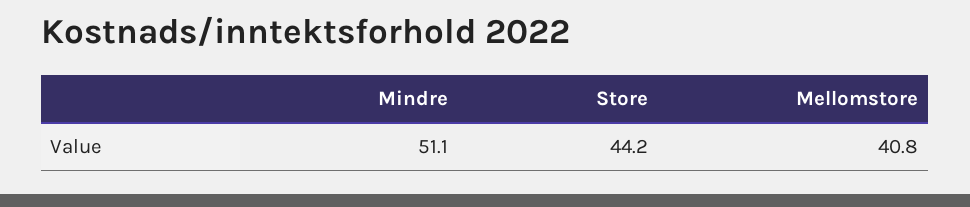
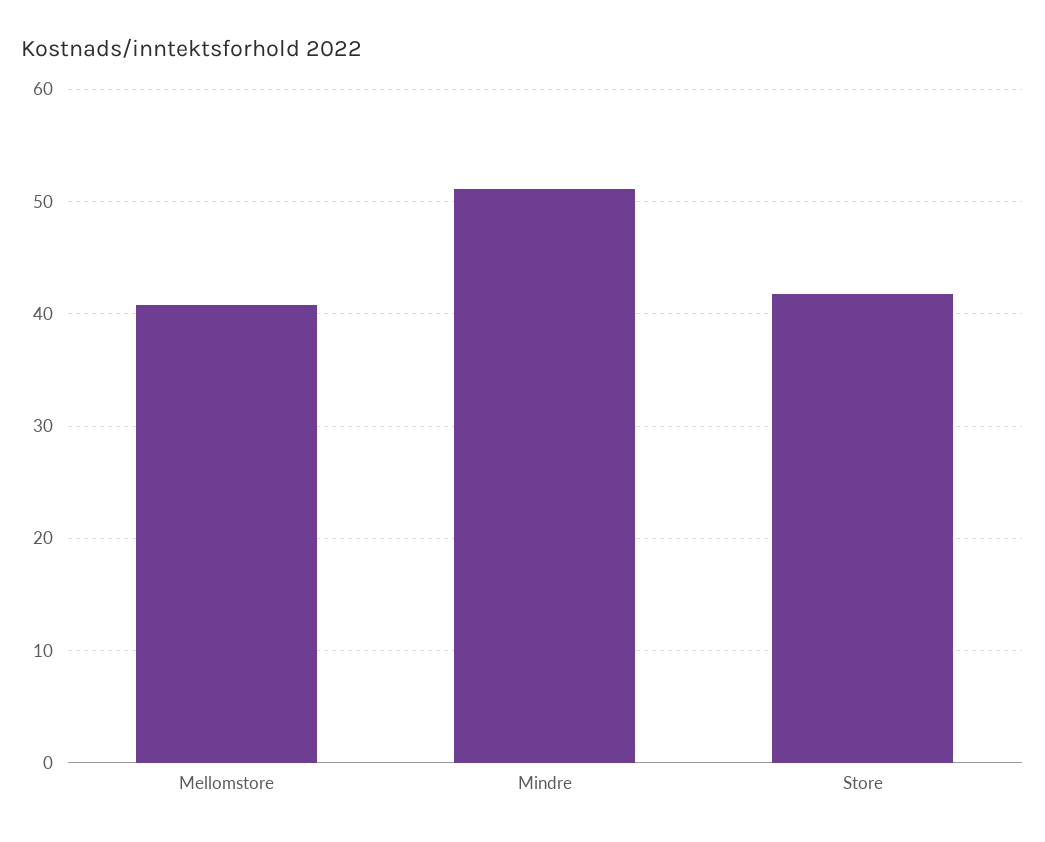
  {
    "Mindre": 51.1,
-   "Store": 44.2,
+   "Store": 42,
    "Mellomstore": 40.8
  }

